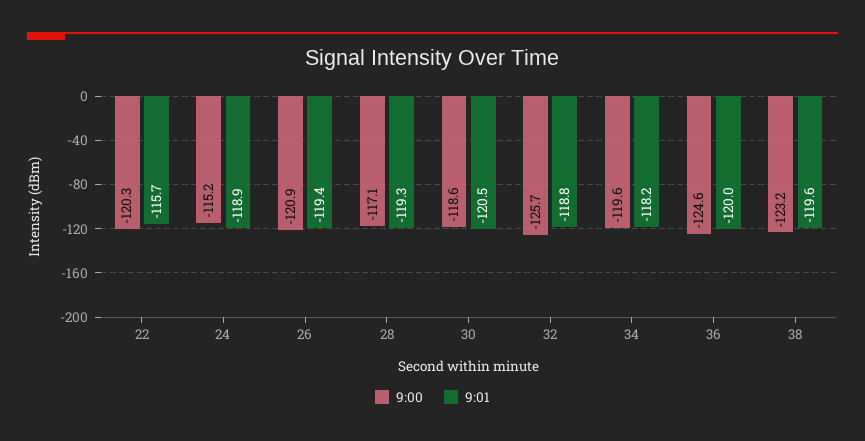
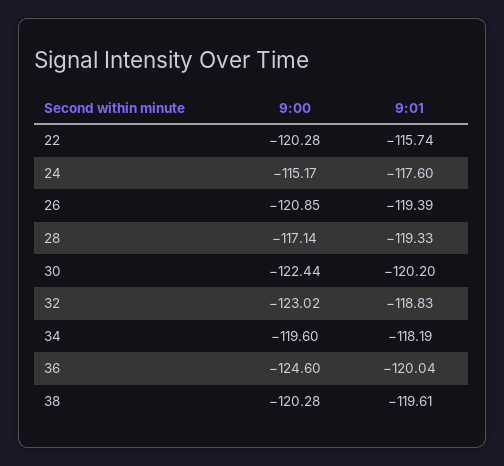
  {
    "9:00": {
      "22": -120.28,
      "24": -115.17,
      "26": -120.85,
      "28": -117.14,
-     "30": -118.6,
+     "30": -122.44,
-     "32": -125.7,
+     "32": -123.02,
      "34": -119.6,
      "36": -124.6,
-     "38": -123.2
+     "38": -120.28
    },
    "9:01": {
      "22": -115.74,
-     "24": -118.9,
+     "24": -117.6,
      "26": -119.39,
      "28": -119.33,
-     "30": -120.5,
+     "30": -120.2,
      "32": -118.83,
      "34": -118.19,
      "36": -120.04,
      "38": -119.61
    }
  }

